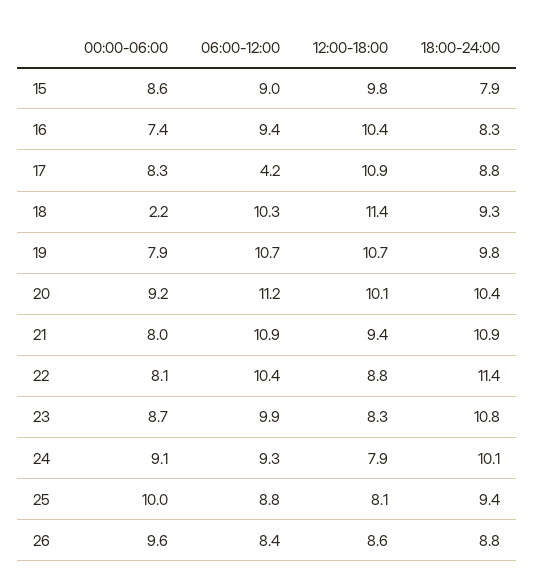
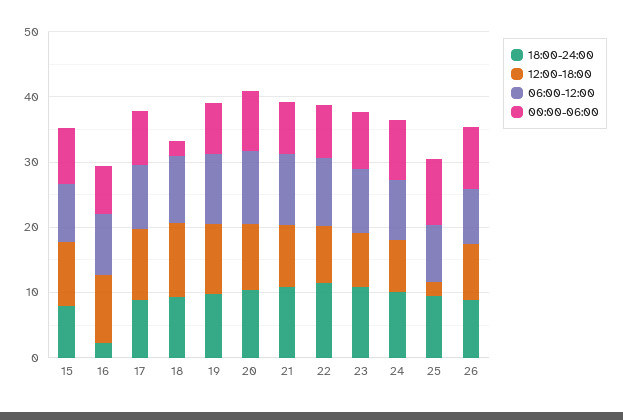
  {
    "00:00-06:00": {
      "15": 8.6,
      "16": 7.4,
      "17": 8.3,
      "18": 2.2,
      "19": 7.9,
      "20": 9.2,
      "21": 8,
      "22": 8.1,
      "23": 8.7,
      "24": 9.1,
      "25": 10,
      "26": 9.6
    },
    "06:00-12:00": {
      "15": 9,
      "16": 9.4,
-     "17": 4.2,
+     "17": 10,
      "18": 10.3,
      "19": 10.7,
      "20": 11.2,
      "21": 10.9,
      "22": 10.4,
      "23": 9.9,
      "24": 9.3,
      "25": 8.8,
      "26": 8.4
    },
    "12:00-18:00": {
      "15": 9.8,
      "16": 10.4,
      "17": 10.9,
      "18": 11.4,
      "19": 10.7,
      "20": 10.1,
      "21": 9.4,
      "22": 8.8,
      "23": 8.3,
      "24": 7.9,
-     "25": 8.1,
+     "25": 2,
      "26": 8.6
    },
    "18:00-24:00": {
      "15": 7.9,
-     "16": 8.3,
+     "16": 2,
      "17": 8.8,
      "18": 9.3,
      "19": 9.8,
      "20": 10.4,
      "21": 10.9,
      "22": 11.4,
      "23": 10.8,
      "24": 10.1,
      "25": 9.4,
      "26": 8.8
    }
  }

